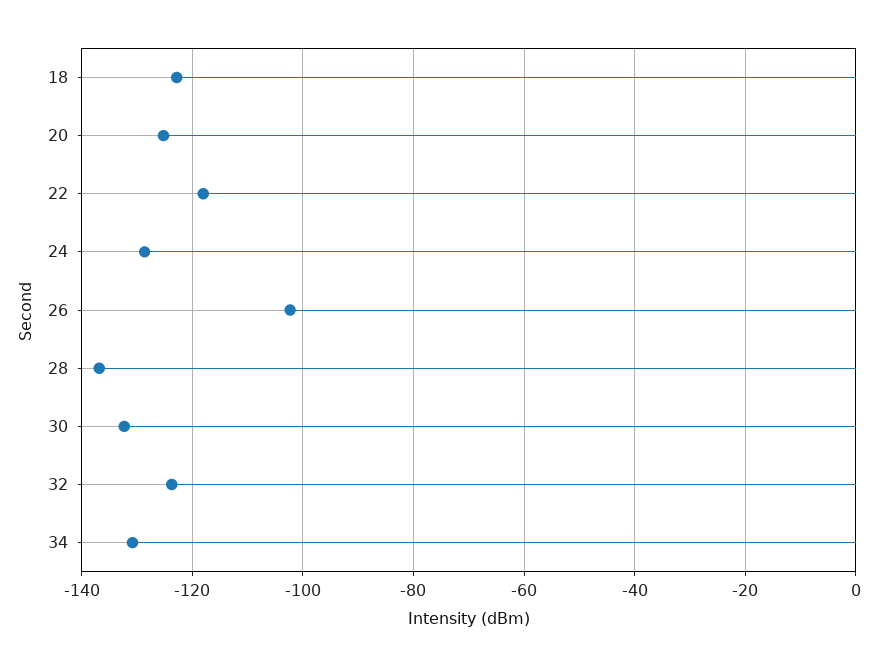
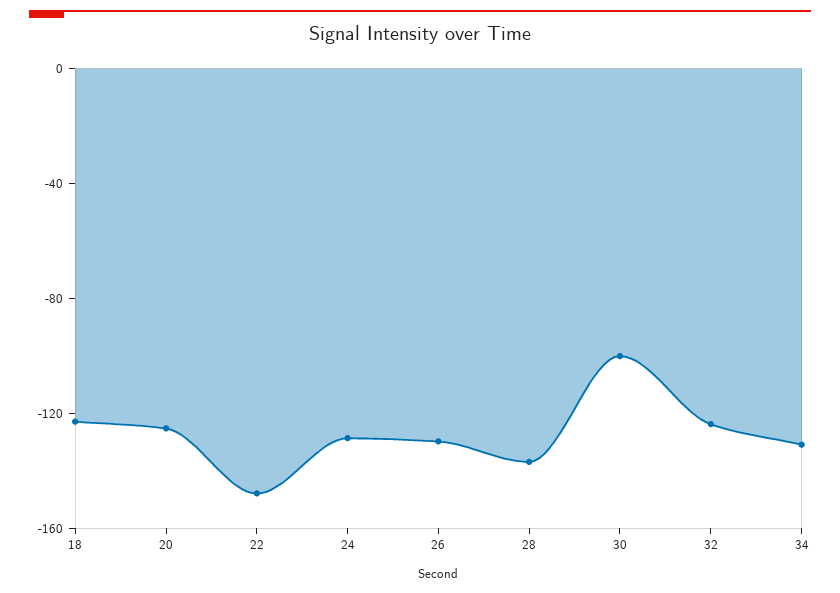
  {
    "18": -122,
    "20": -126,
-   "22": -118,
+   "22": -150,
    "24": -128,
-   "26": -102,
+   "26": -130,
    "28": -136,
-   "30": -132,
+   "30": -100,
    "32": -124,
    "34": -130
  }

